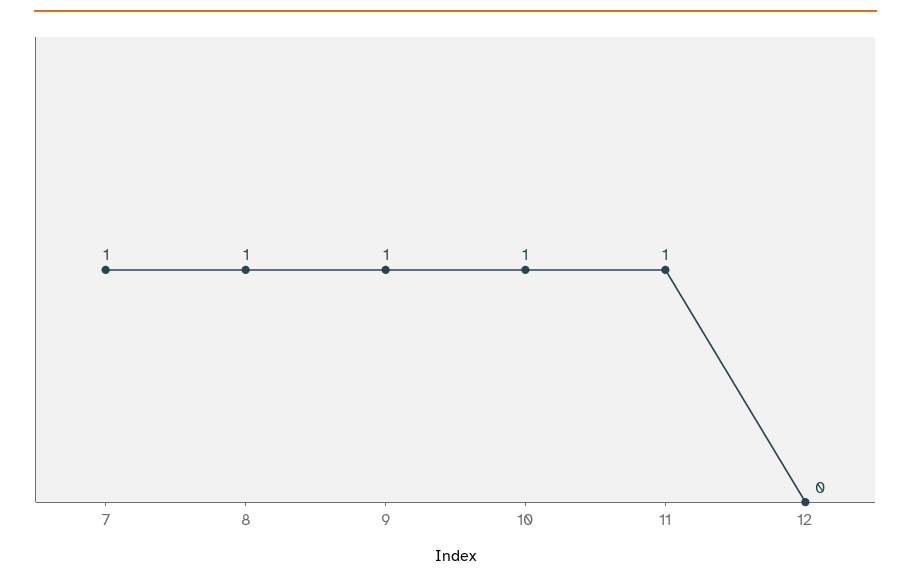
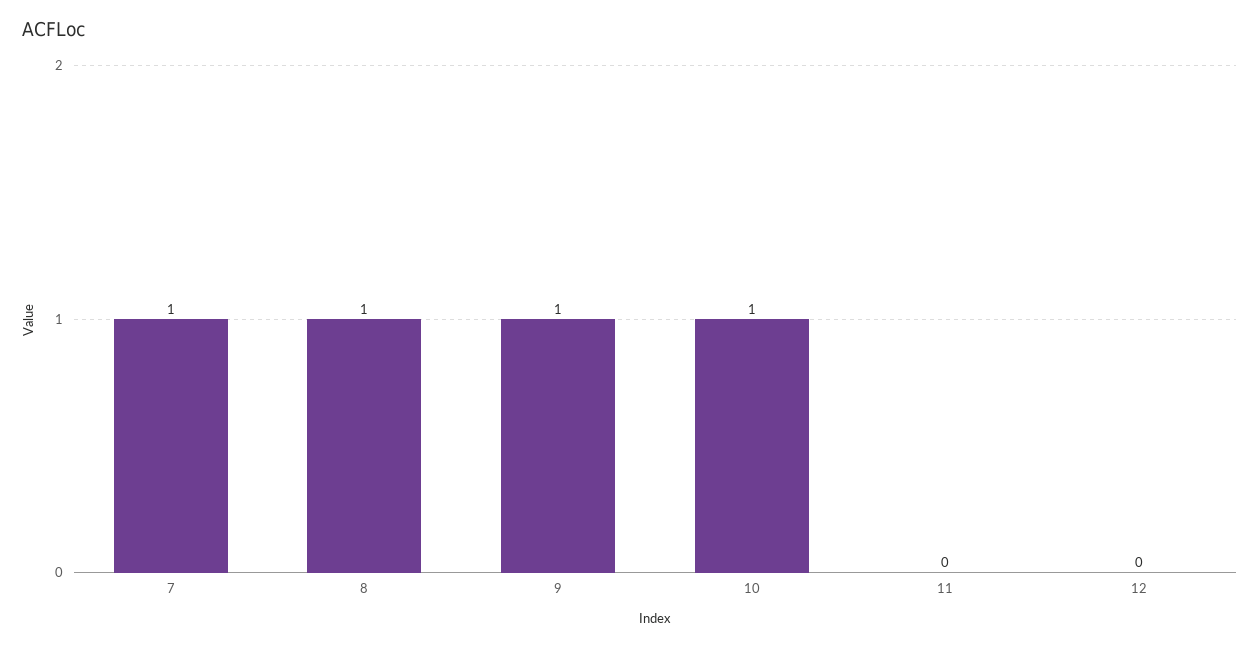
  {
    "7": 1,
    "8": 1,
    "9": 1,
    "10": 1,
-   "11": 1,
+   "11": 0,
    "12": 0
  }

